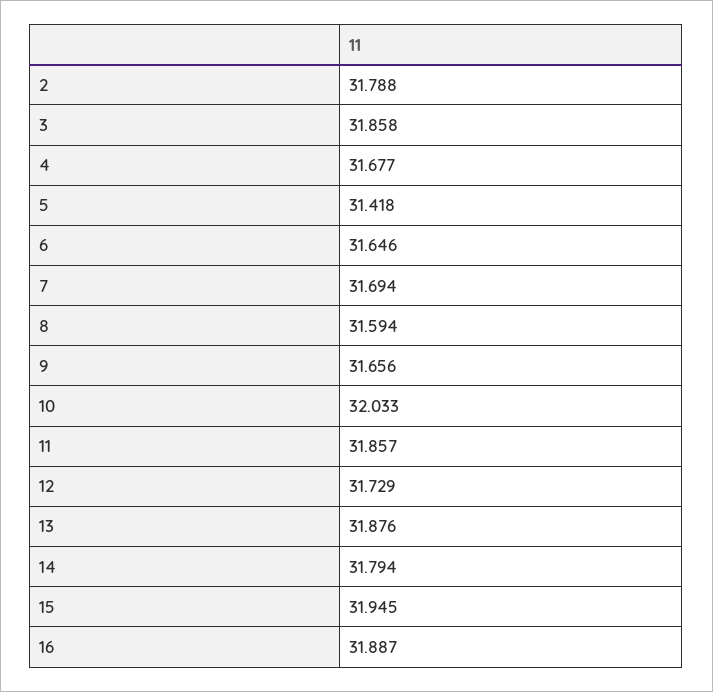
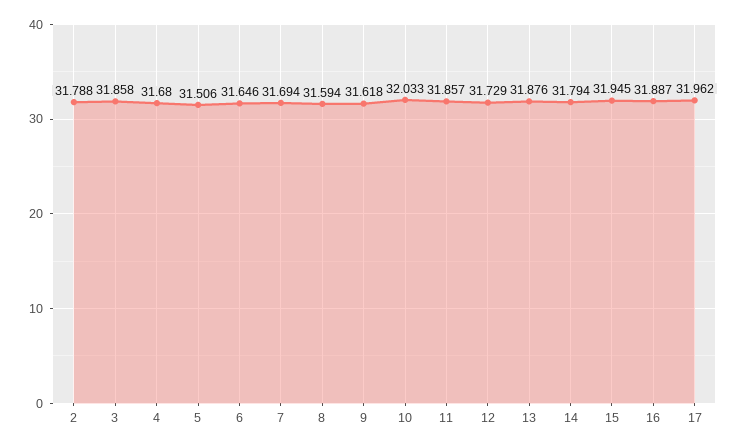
  {
    "2": 31.788,
    "3": 31.858,
-   "4": 31.677,
+   "4": 31.68,
-   "5": 31.418,
+   "5": 31.506,
    "6": 31.646,
    "7": 31.694,
    "8": 31.594,
-   "9": 31.656,
+   "9": 31.618,
    "10": 32.033,
    "11": 31.857,
    "12": 31.729,
    "13": 31.876,
    "14": 31.794,
    "15": 31.945,
-   "16": 31.887
+   "16": 31.887,
+   "17": 31.962
  }

